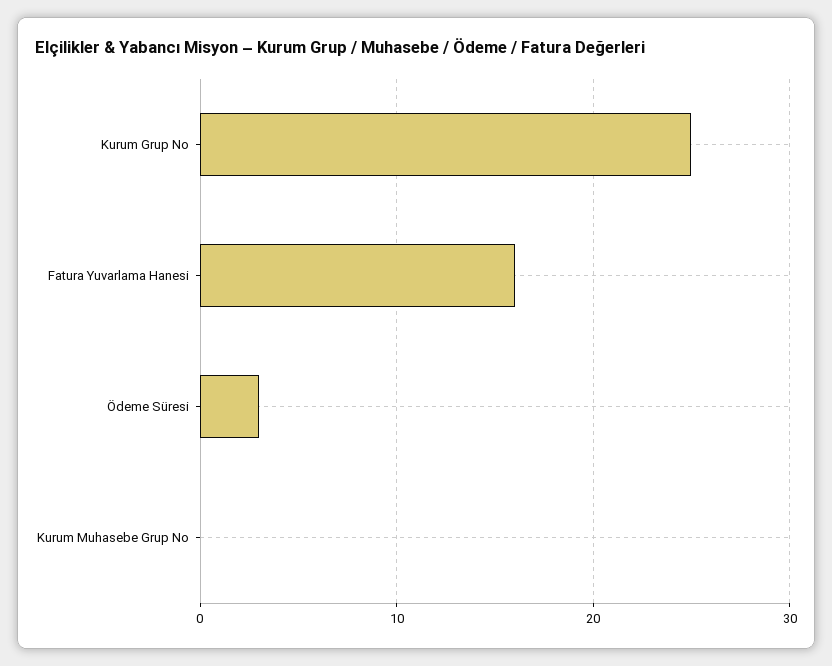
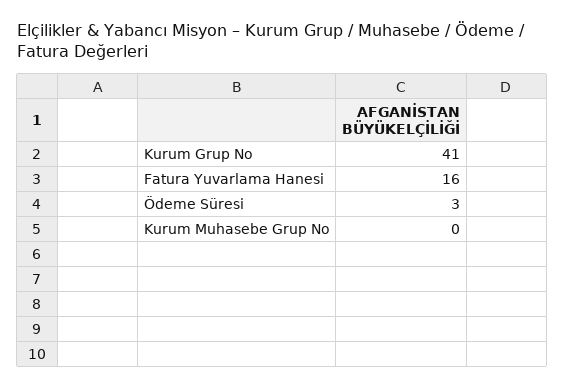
  {
-   "Kurum Grup No": 25,
+   "Kurum Grup No": 41,
    "Fatura Yuvarlama Hanesi": 16,
    "Ödeme Süresi": 3,
    "Kurum Muhasebe Grup No": 0
  }

